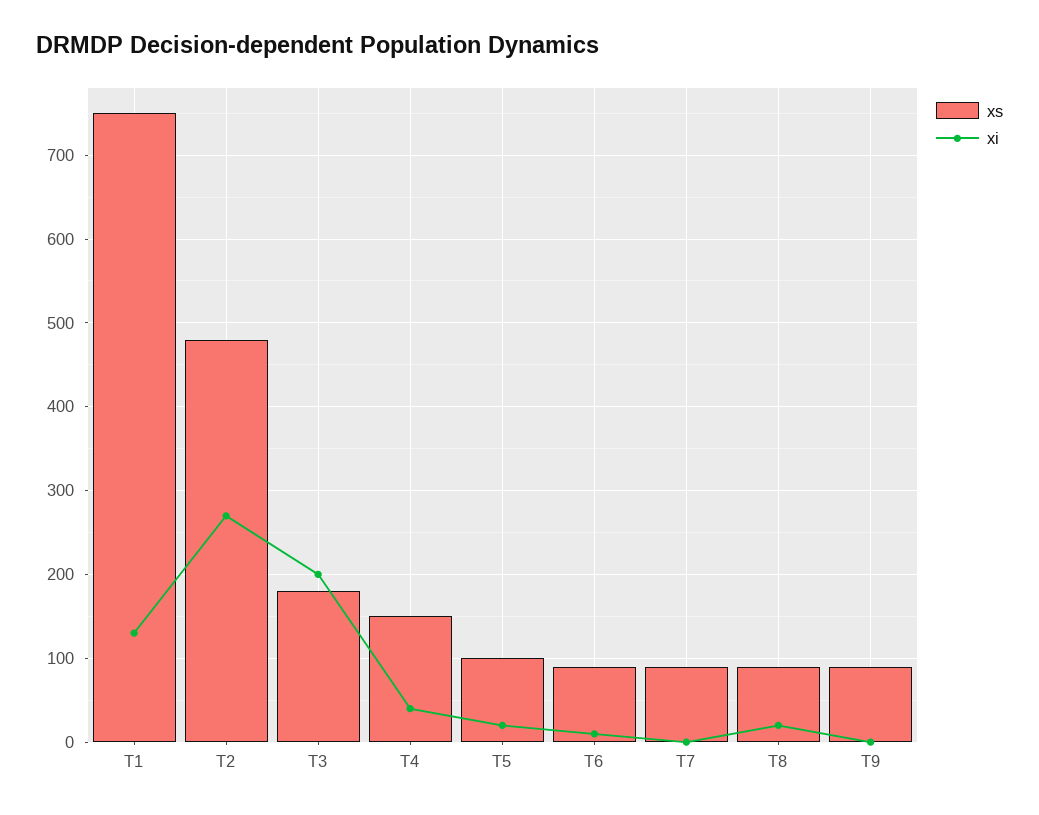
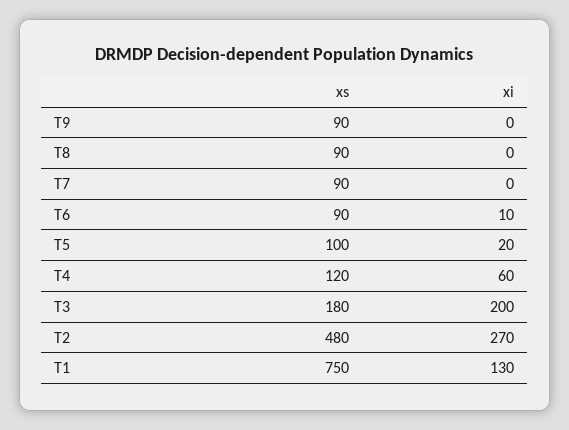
  {
    "xs": {
      "T1": 750,
      "T2": 480,
      "T3": 180,
-     "T4": 150,
+     "T4": 120,
      "T5": 100,
      "T6": 90,
      "T7": 90,
      "T8": 90,
      "T9": 90
    },
    "xi": {
      "T1": 130,
      "T2": 270,
      "T3": 200,
-     "T4": 40,
+     "T4": 60,
      "T5": 20,
      "T6": 10,
      "T7": 0,
-     "T8": 20,
+     "T8": 0,
      "T9": 0
    }
  }

